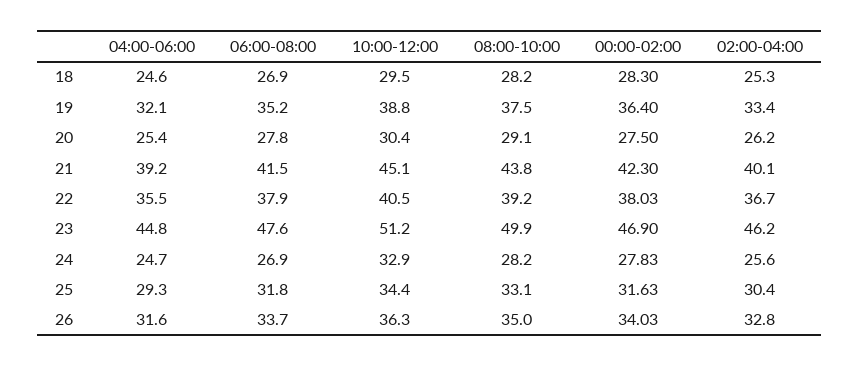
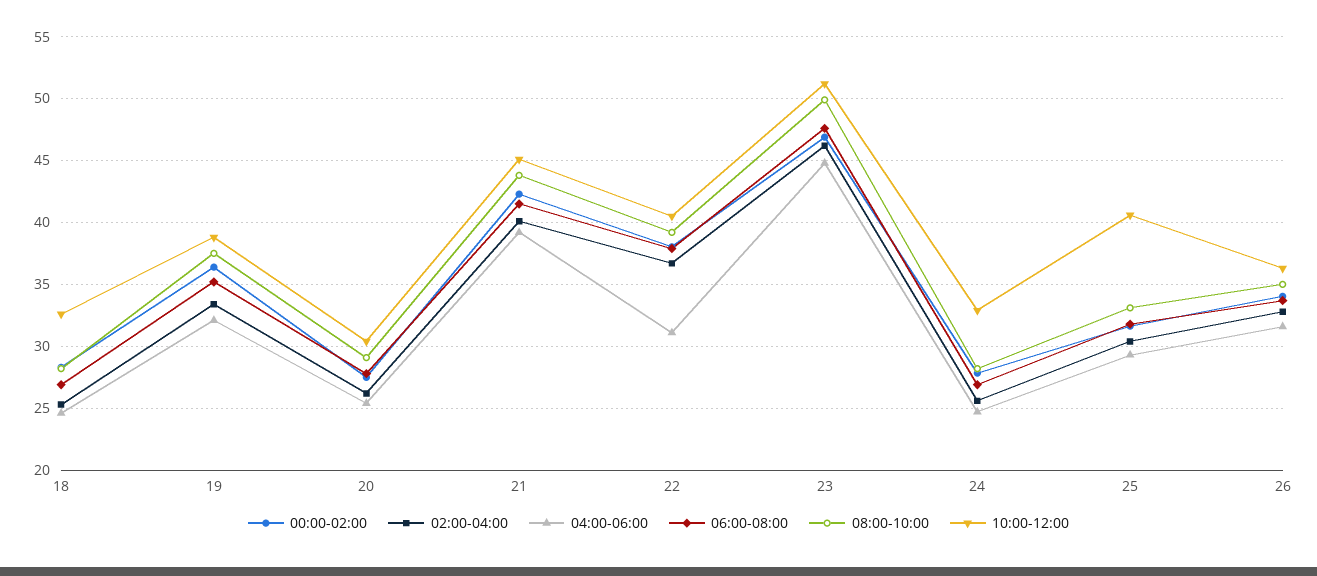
  {
    "04:00-06:00": {
      "18": 24.6,
      "19": 32.1,
      "20": 25.4,
      "21": 39.2,
-     "22": 35.5,
+     "22": 31,
      "23": 44.8,
      "24": 24.7,
      "25": 29.3,
      "26": 31.6
    },
    "06:00-08:00": {
      "18": 26.9,
      "19": 35.2,
      "20": 27.8,
      "21": 41.5,
      "22": 37.9,
      "23": 47.6,
      "24": 26.9,
      "25": 31.8,
      "26": 33.7
    },
    "10:00-12:00": {
-     "18": 29.5,
+     "18": 32.5,
      "19": 38.8,
      "20": 30.4,
      "21": 45.1,
      "22": 40.5,
      "23": 51.2,
      "24": 32.9,
-     "25": 34.4,
+     "25": 40.5,
      "26": 36.3
    },
    "08:00-10:00": {
      "18": 28.2,
      "19": 37.5,
      "20": 29.1,
      "21": 43.8,
      "22": 39.2,
      "23": 49.9,
      "24": 28.2,
      "25": 33.1,
      "26": 35
    },
    "00:00-02:00": {
      "18": 28.3,
      "19": 36.4,
      "20": 27.5,
      "21": 42.3,
      "22": 38.03,
      "23": 46.9,
      "24": 27.83,
      "25": 31.63,
      "26": 34.03
    },
    "02:00-04:00": {
      "18": 25.3,
      "19": 33.4,
      "20": 26.2,
      "21": 40.1,
      "22": 36.7,
      "23": 46.2,
      "24": 25.6,
      "25": 30.4,
      "26": 32.8
    }
  }

